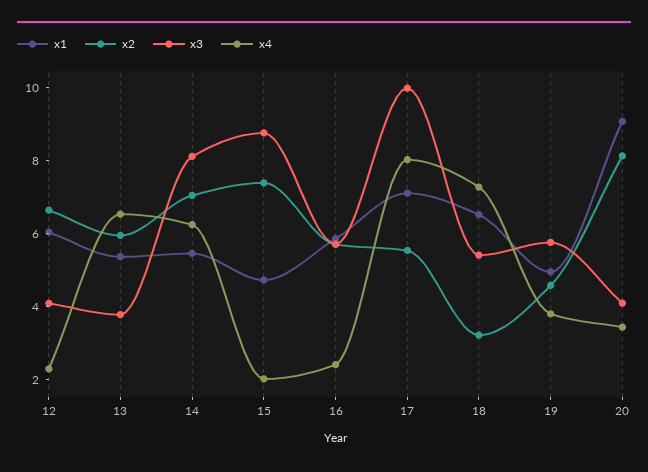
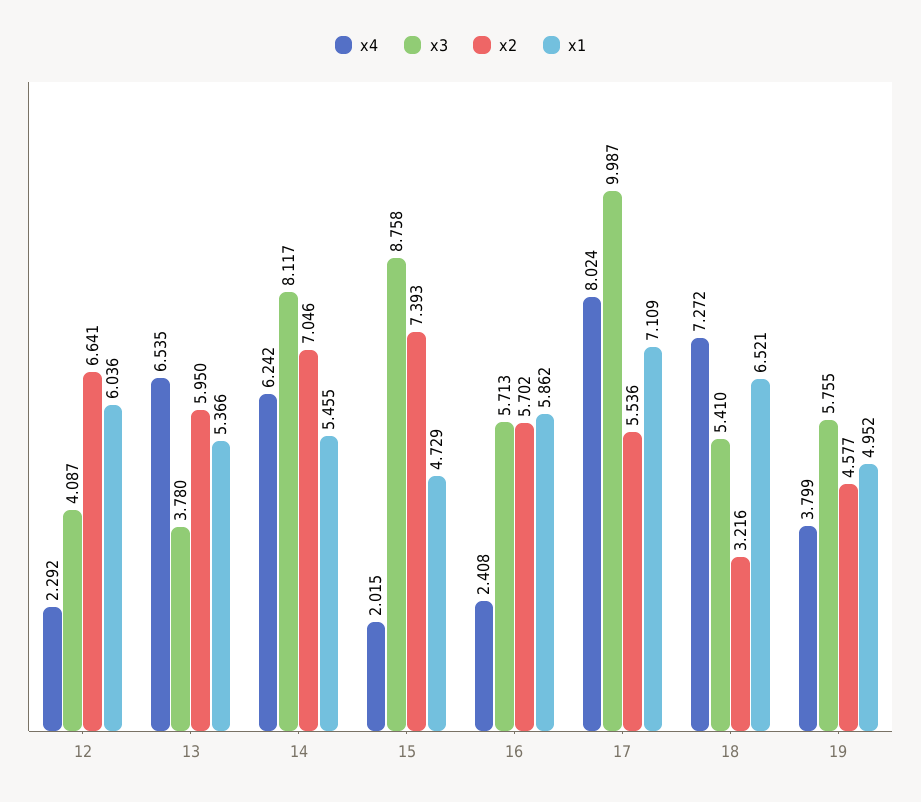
  {
    "x1": {
      "12": 6.036,
      "13": 5.366,
      "14": 5.455,
      "15": 4.729,
      "16": 5.862,
      "17": 7.109,
      "18": 6.521,
-     "19": 4.952,
+     "19": 4.952
-     "20": 9
    },
    "x2": {
      "12": 6.641,
      "13": 5.95,
      "14": 7.046,
      "15": 7.393,
      "16": 5.702,
      "17": 5.536,
      "18": 3.216,
-     "19": 4.577,
+     "19": 4.577
-     "20": 8
    },
    "x3": {
      "12": 4.087,
      "13": 3.78,
      "14": 8.117,
      "15": 8.758,
      "16": 5.713,
      "17": 9.987,
      "18": 5.41,
-     "19": 5.755,
+     "19": 5.755
-     "20": 4
    },
    "x4": {
      "12": 2.292,
      "13": 6.535,
      "14": 6.242,
      "15": 2.015,
      "16": 2.408,
      "17": 8.024,
      "18": 7.272,
-     "19": 3.799,
+     "19": 3.799
-     "20": 3.5
    }
  }

